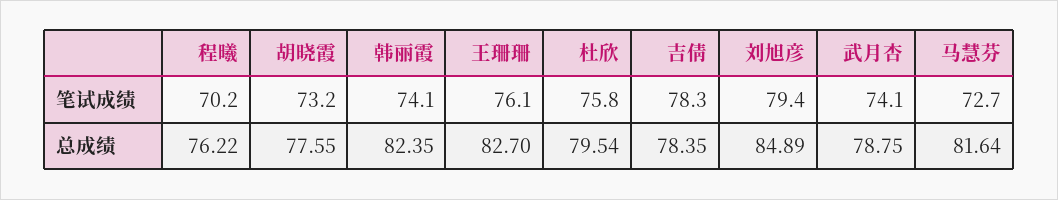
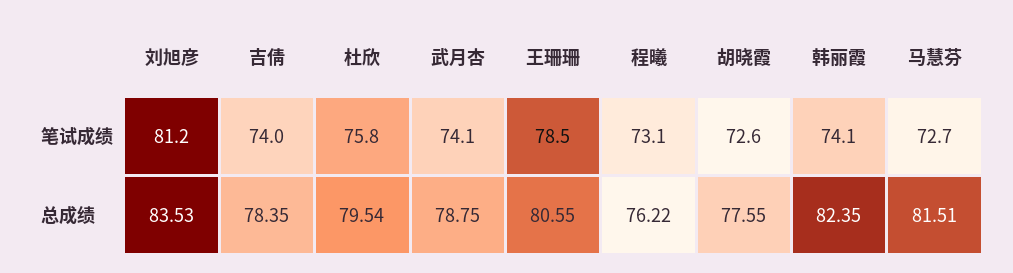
  {
    "程曦": {
-     "笔试成绩": 70.2,
+     "笔试成绩": 73.1,
      "总成绩": 76.22
    },
    "胡晓霞": {
-     "笔试成绩": 73.2,
+     "笔试成绩": 72.6,
      "总成绩": 77.55
    },
    "韩丽霞": {
      "笔试成绩": 74.1,
      "总成绩": 82.35
    },
    "王珊珊": {
-     "笔试成绩": 76.1,
+     "笔试成绩": 78.5,
-     "总成绩": 82.7
+     "总成绩": 80.55
    },
    "杜欣": {
      "笔试成绩": 75.8,
      "总成绩": 79.54
    },
    "吉倩": {
-     "笔试成绩": 78.3,
+     "笔试成绩": 74,
      "总成绩": 78.35
    },
    "刘旭彦": {
-     "笔试成绩": 79.4,
+     "笔试成绩": 81.2,
-     "总成绩": 84.89
+     "总成绩": 83.53
    },
    "武月杏": {
      "笔试成绩": 74.1,
      "总成绩": 78.75
    },
    "马慧芬": {
      "笔试成绩": 72.7,
-     "总成绩": 81.64
+     "总成绩": 81.51
    }
  }

